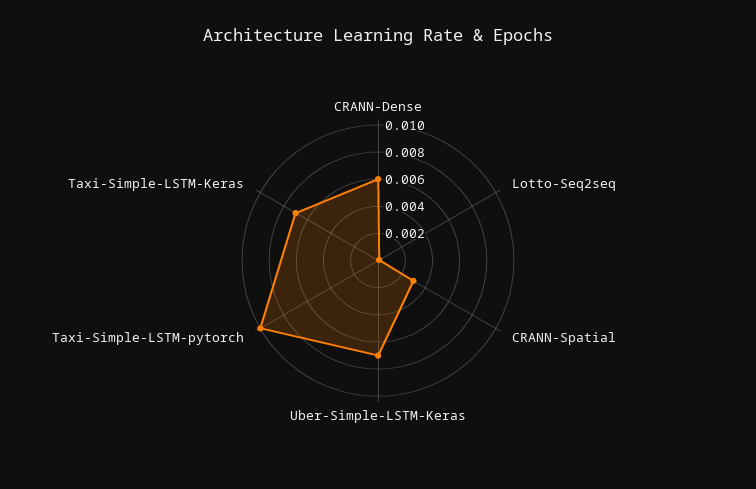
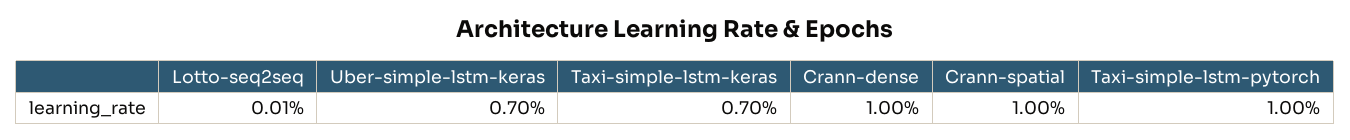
  {
-   "CRANN-Dense": 0.006,
+   "CRANN-Dense": 0.01,
    "Lotto-Seq2seq": 0.0001,
-   "CRANN-Spatial": 0.003,
+   "CRANN-Spatial": 0.01,
    "Uber-Simple-LSTM-Keras": 0.007,
    "Taxi-Simple-LSTM-pytorch": 0.01,
    "Taxi-Simple-LSTM-Keras": 0.007
  }

